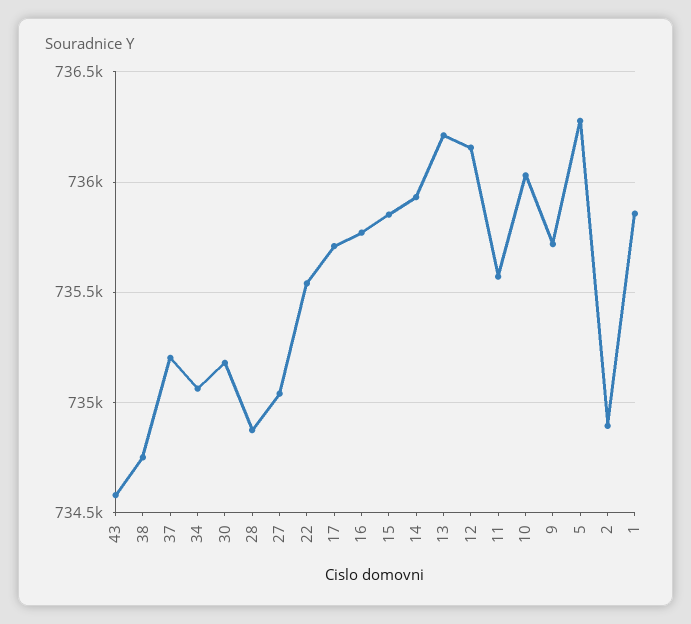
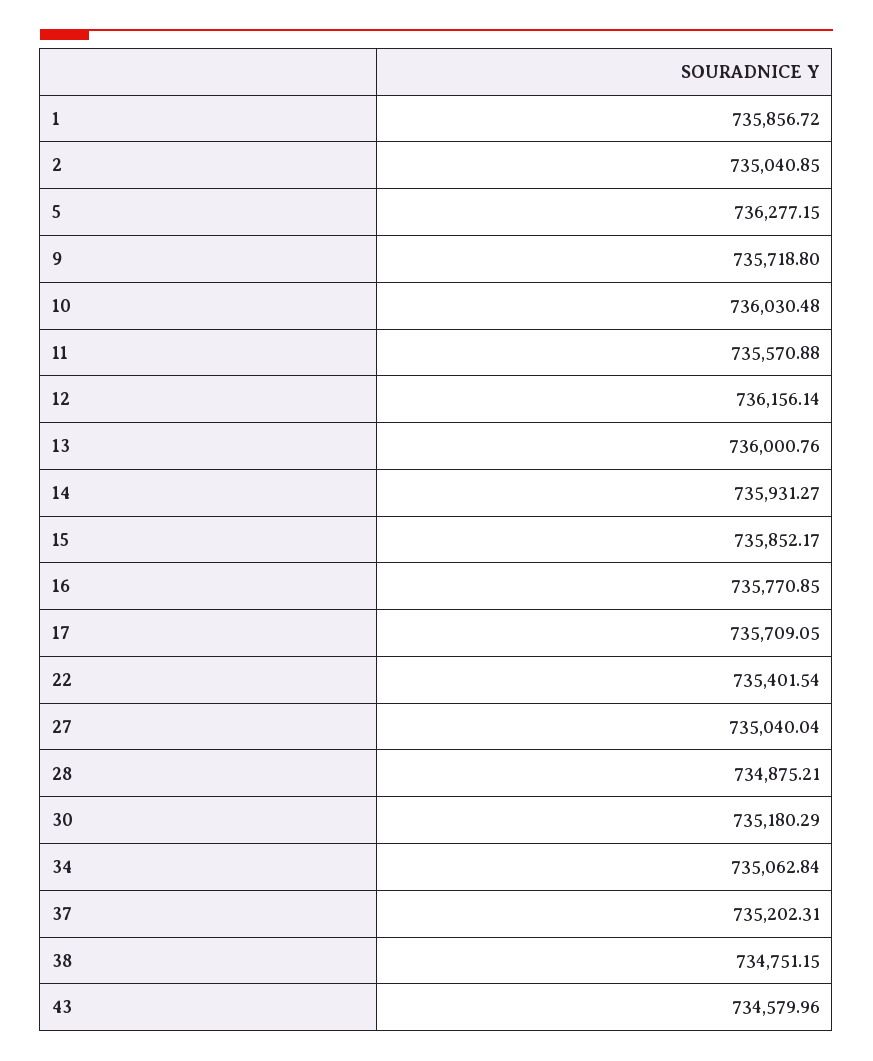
  {
    "43": 734579.96,
    "38": 734751.15,
    "37": 735202.31,
    "34": 735062.84,
    "30": 735180.29,
    "28": 734875.21,
    "27": 735040.04,
-   "22": 735550,
+   "22": 735401.54,
    "17": 735709.05,
    "16": 735770.85,
    "15": 735852.17,
    "14": 735931.27,
-   "13": 736200,
+   "13": 736000.76,
    "12": 736156.14,
    "11": 735570.88,
    "10": 736030.48,
    "9": 735718.8,
    "5": 736277.15,
-   "2": 734900,
+   "2": 735040.85,
    "1": 735856.72
  }

